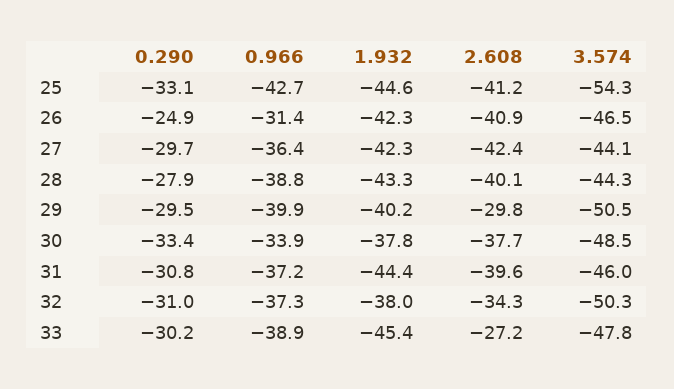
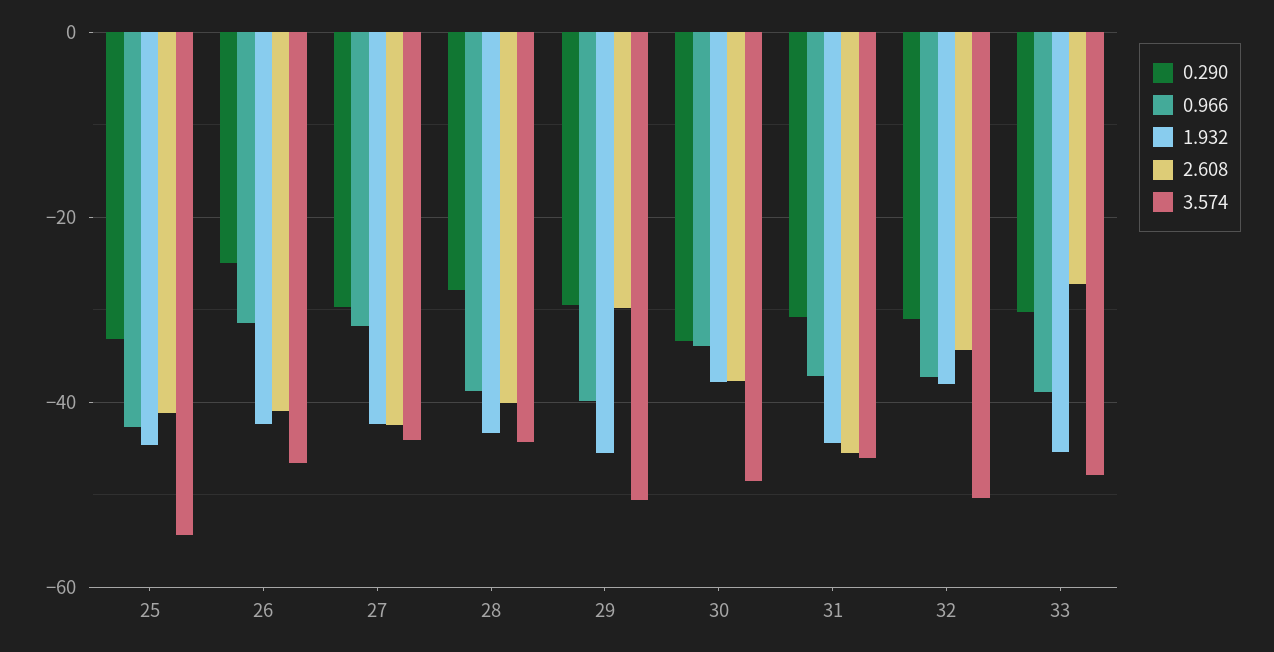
  {
    "0.290": {
      "25": -33.1,
      "26": -24.9,
      "27": -29.7,
      "28": -27.9,
      "29": -29.5,
      "30": -33.4,
      "31": -30.8,
      "32": -31,
      "33": -30.2
    },
    "0.966": {
      "25": -42.7,
      "26": -31.4,
-     "27": -36.4,
+     "27": -32,
      "28": -38.8,
      "29": -39.9,
      "30": -33.9,
      "31": -37.2,
      "32": -37.3,
      "33": -38.9
    },
    "1.932": {
      "25": -44.6,
      "26": -42.3,
      "27": -42.3,
      "28": -43.3,
-     "29": -40.2,
+     "29": -46,
      "30": -37.8,
      "31": -44.4,
      "32": -38,
      "33": -45.4
    },
    "2.608": {
      "25": -41.2,
      "26": -40.9,
      "27": -42.4,
      "28": -40.1,
      "29": -29.8,
      "30": -37.7,
-     "31": -39.6,
+     "31": -46,
      "32": -34.3,
      "33": -27.2
    },
    "3.574": {
      "25": -54.3,
      "26": -46.5,
      "27": -44.1,
      "28": -44.3,
      "29": -50.5,
      "30": -48.5,
      "31": -46,
      "32": -50.3,
      "33": -47.8
    }
  }

